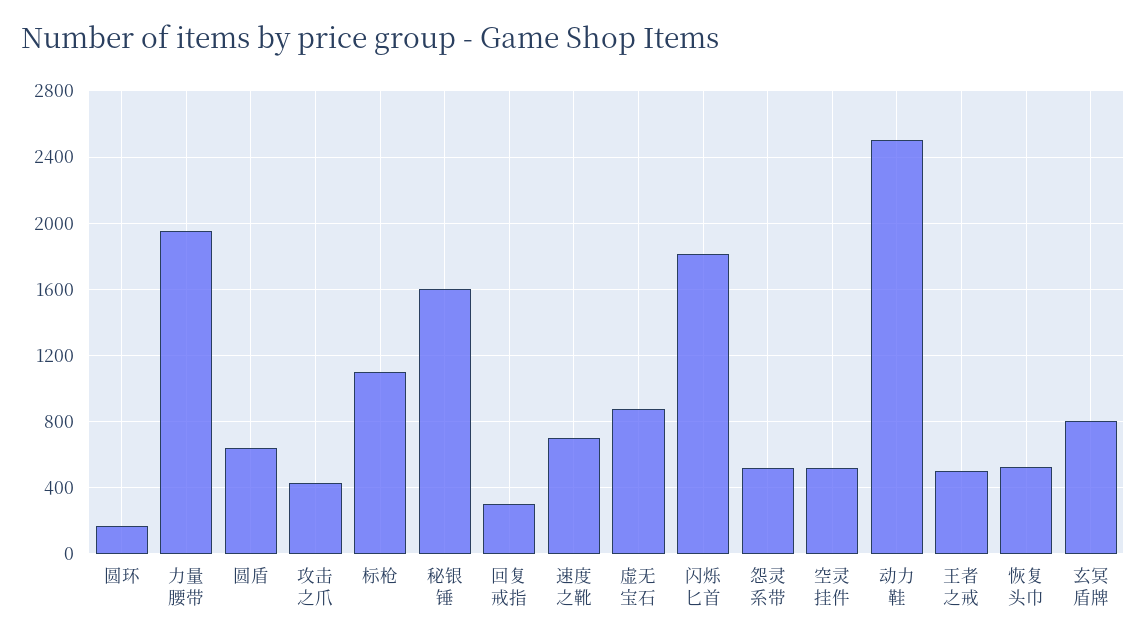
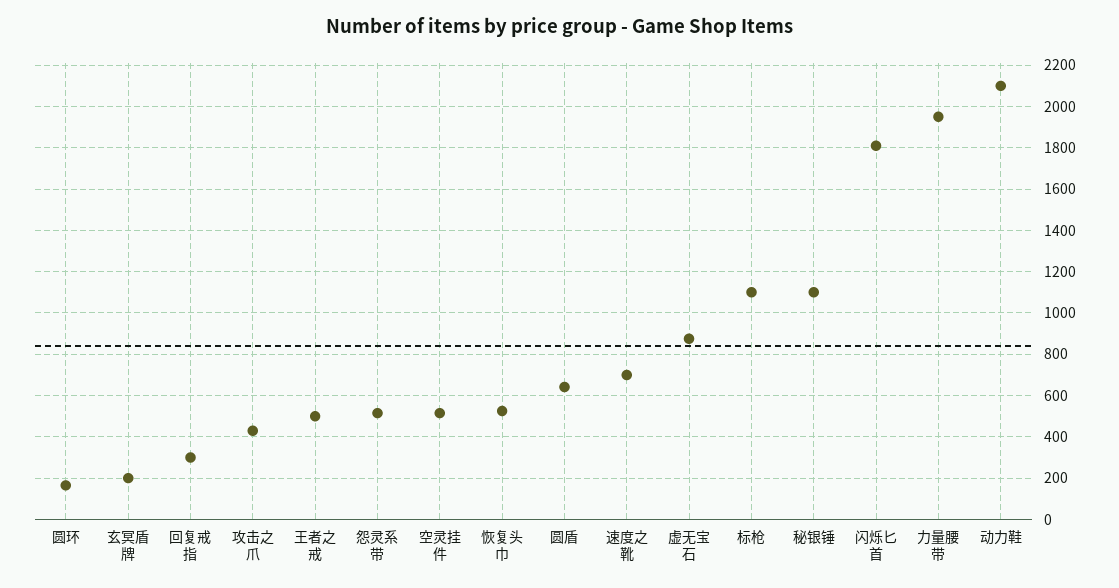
  {
    "圆环": 150,
    "力量腰带": 1950,
    "圆盾": 650,
    "攻击之爪": 450,
    "标枪": 1100,
-   "秘银锤": 1600,
+   "秘银锤": 1100,
    "回复戒指": 300,
    "速度之靴": 700,
    "虚无宝石": 900,
    "闪烁匕首": 1800,
    "怨灵系带": 500,
    "空灵挂件": 500,
-   "动力鞋": 2500,
+   "动力鞋": 2100,
    "王者之戒": 500,
    "恢复头巾": 550,
-   "玄冥盾牌": 800
+   "玄冥盾牌": 200
  }

